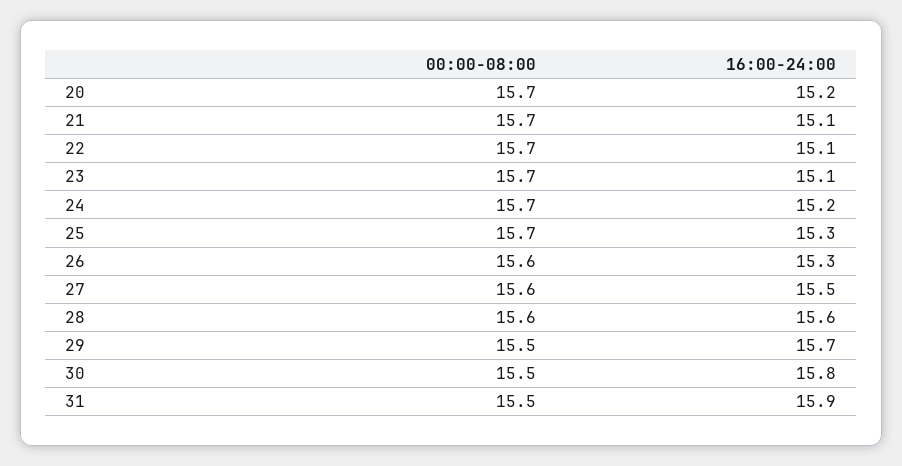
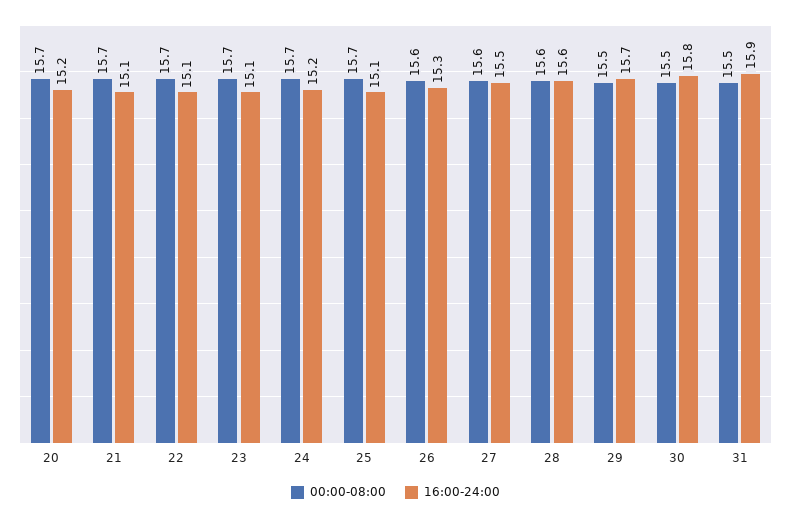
  {
    "00:00-08:00": {
      "20": 15.7,
      "21": 15.7,
      "22": 15.7,
      "23": 15.7,
      "24": 15.7,
      "25": 15.7,
      "26": 15.6,
      "27": 15.6,
      "28": 15.6,
      "29": 15.5,
      "30": 15.5,
      "31": 15.5
    },
    "16:00-24:00": {
      "20": 15.2,
      "21": 15.1,
      "22": 15.1,
      "23": 15.1,
      "24": 15.2,
-     "25": 15.3,
+     "25": 15.1,
      "26": 15.3,
      "27": 15.5,
      "28": 15.6,
      "29": 15.7,
      "30": 15.8,
      "31": 15.9
    }
  }

